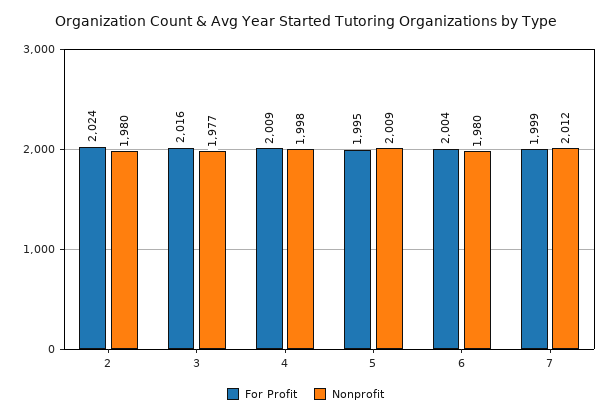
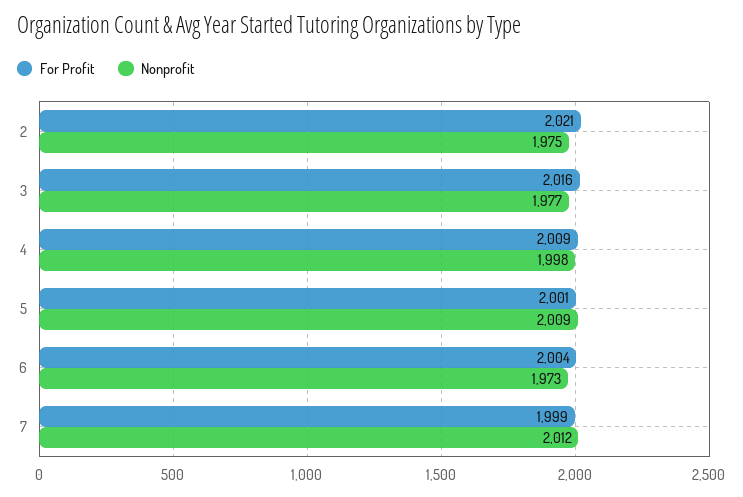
  {
    "For Profit": {
-     "2": 2024,
+     "2": 2021,
      "3": 2016,
      "4": 2009,
-     "5": 1995,
+     "5": 2001,
      "6": 2004,
      "7": 1999
    },
    "Nonprofit": {
-     "2": 1980,
+     "2": 1975,
      "3": 1977,
      "4": 1998,
      "5": 2009,
-     "6": 1980,
+     "6": 1973,
      "7": 2012
    }
  }

